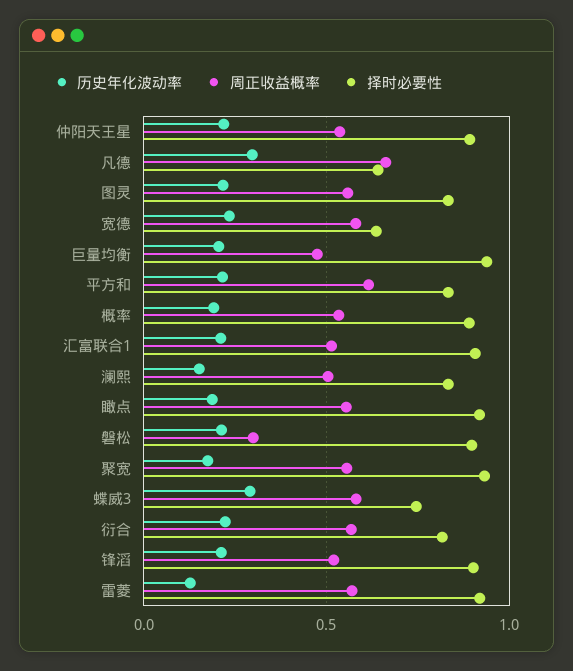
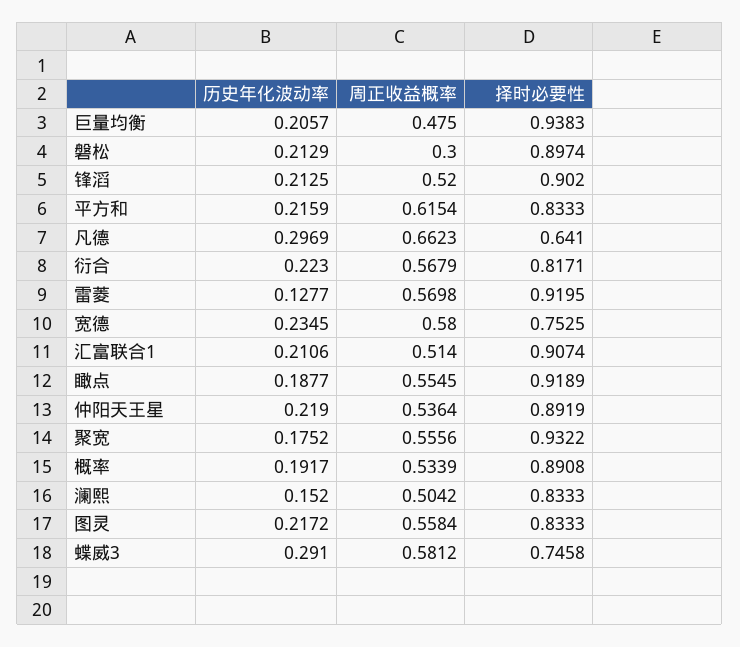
  {
    "历史年化波动率": {
      "仲阳天王星": 0.219,
      "凡德": 0.2969,
      "图灵": 0.2172,
      "宽德": 0.2345,
      "巨量均衡": 0.2057,
      "平方和": 0.2159,
      "概率": 0.1917,
      "汇富联合1": 0.2106,
      "澜熙": 0.152,
      "瞰点": 0.1877,
      "磐松": 0.2129,
      "聚宽": 0.1752,
      "蝶威3": 0.291,
      "衍合": 0.223,
      "锋滔": 0.2125,
      "雷菱": 0.1277
    },
    "周正收益概率": {
      "仲阳天王星": 0.5364,
      "凡德": 0.6623,
      "图灵": 0.5584,
      "宽德": 0.58,
      "巨量均衡": 0.475,
      "平方和": 0.6154,
      "概率": 0.5339,
      "汇富联合1": 0.514,
      "澜熙": 0.5042,
      "瞰点": 0.5545,
      "磐松": 0.3,
      "聚宽": 0.5556,
      "蝶威3": 0.5812,
      "衍合": 0.5679,
      "锋滔": 0.52,
      "雷菱": 0.5698
    },
    "择时必要性": {
      "仲阳天王星": 0.8919,
      "凡德": 0.641,
      "图灵": 0.8333,
-     "宽德": 0.65,
+     "宽德": 0.7525,
      "巨量均衡": 0.9383,
      "平方和": 0.8333,
      "概率": 0.8908,
      "汇富联合1": 0.9074,
      "澜熙": 0.8333,
      "瞰点": 0.9189,
      "磐松": 0.8974,
      "聚宽": 0.9322,
      "蝶威3": 0.7458,
      "衍合": 0.8171,
      "锋滔": 0.902,
      "雷菱": 0.9195
    }
  }

